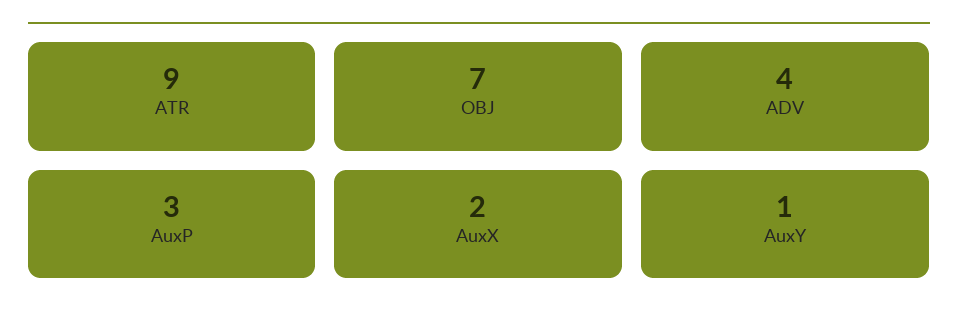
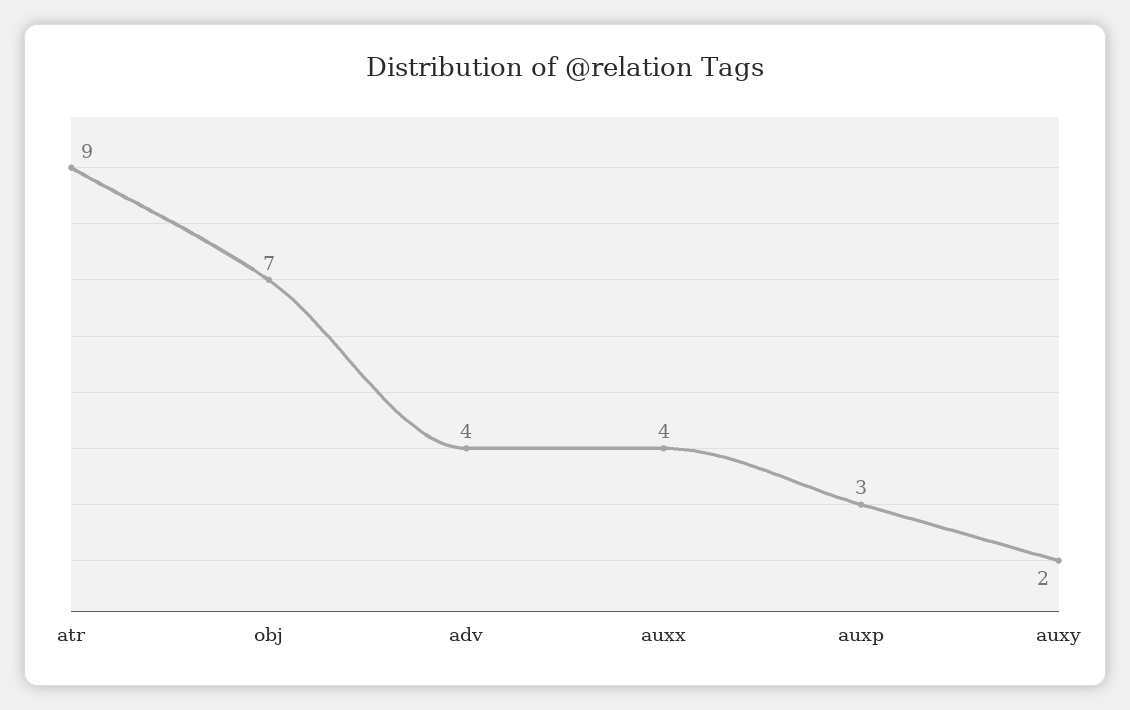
  {
    "ATR": 9,
    "OBJ": 7,
    "ADV": 4,
    "AuxP": 3,
-   "AuxX": 2,
+   "AuxX": 4,
-   "AuxY": 1
+   "AuxY": 2
  }

